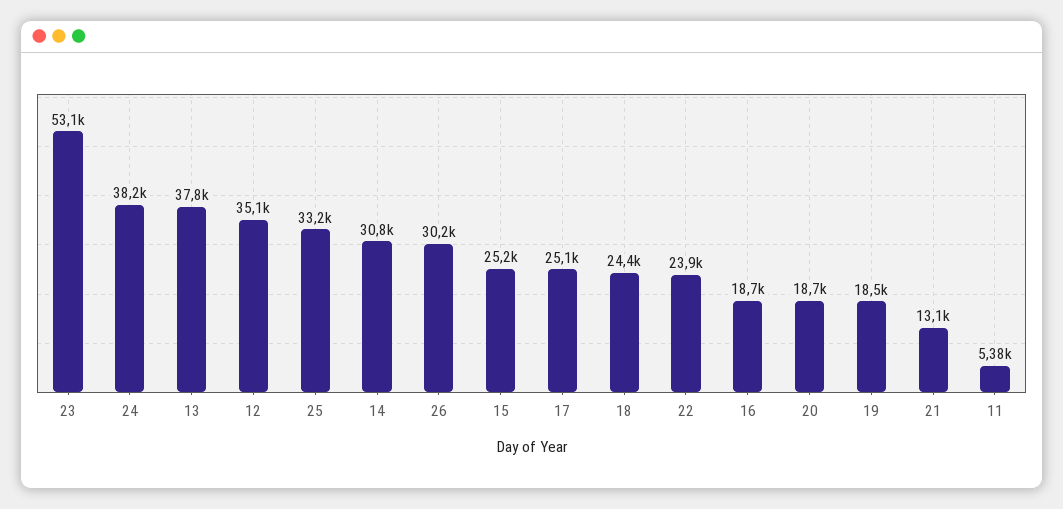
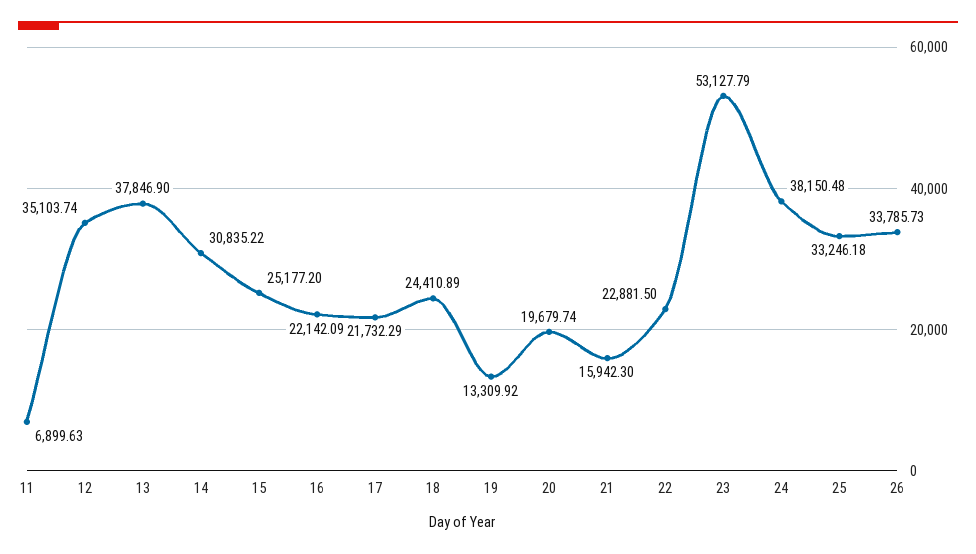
  {
    "23": 53127.79,
    "24": 38150.48,
    "13": 37846.9,
    "12": 35103.74,
    "25": 33246.18,
    "14": 30835.22,
-   "26": 30200,
+   "26": 33785.73,
    "15": 25177.2,
-   "17": 25100,
+   "17": 21732.29,
    "18": 24410.89,
-   "22": 23900,
+   "22": 22881.5,
-   "16": 18700,
+   "16": 22142.09,
-   "20": 18700,
+   "20": 19679.74,
-   "19": 18500,
+   "19": 13309.92,
-   "21": 13100,
+   "21": 15942.3,
-   "11": 5380
+   "11": 6899.63
  }

